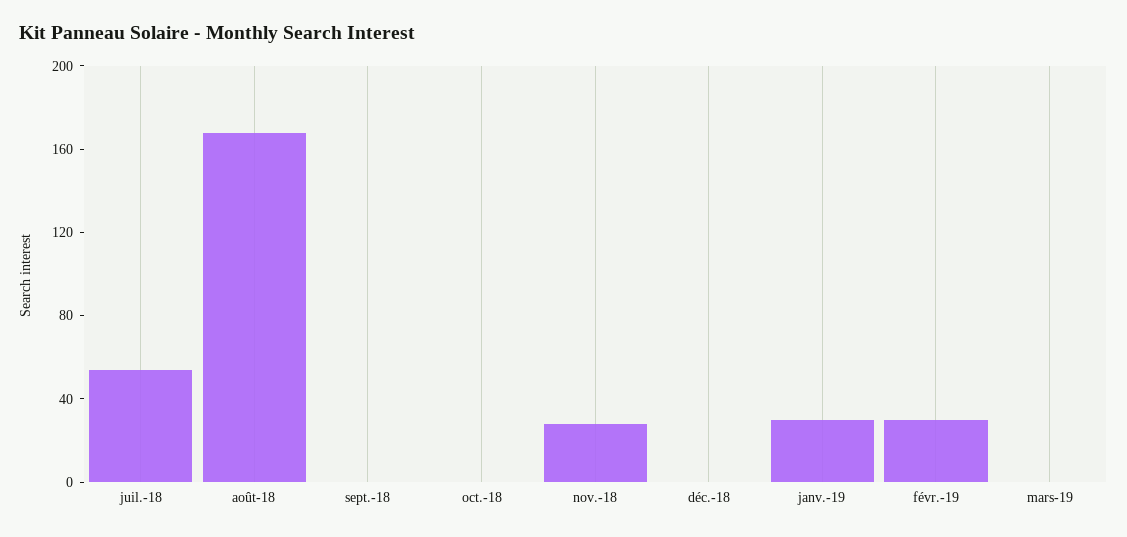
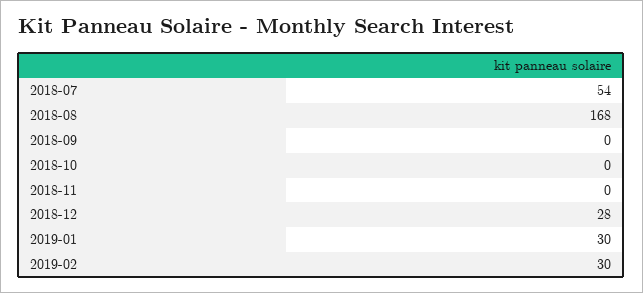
  {
    "juil.-18": 54,
    "août-18": 168,
    "sept.-18": 0,
    "oct.-18": 0,
-   "nov.-18": 30,
+   "nov.-18": 0,
-   "déc.-18": 0,
+   "déc.-18": 28,
    "janv.-19": 30,
-   "févr.-19": 30,
+   "févr.-19": 30
-   "mars-19": 0
  }

